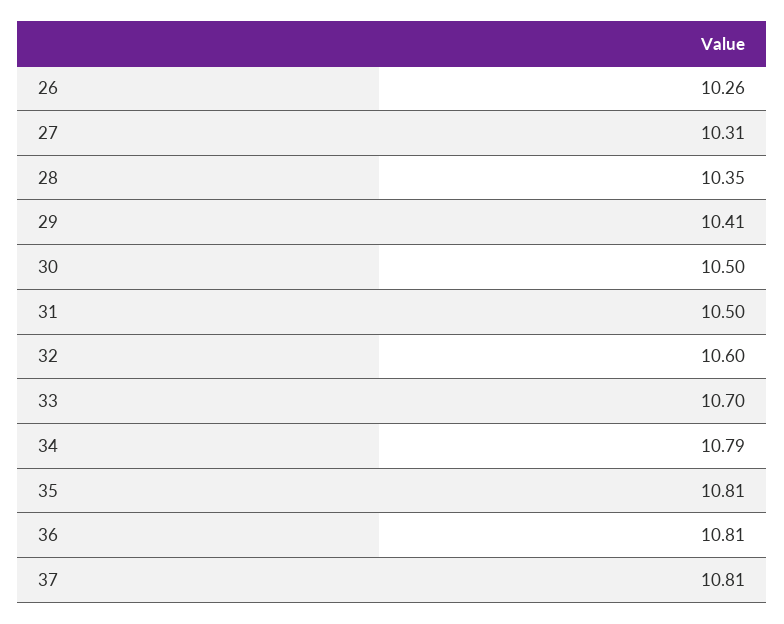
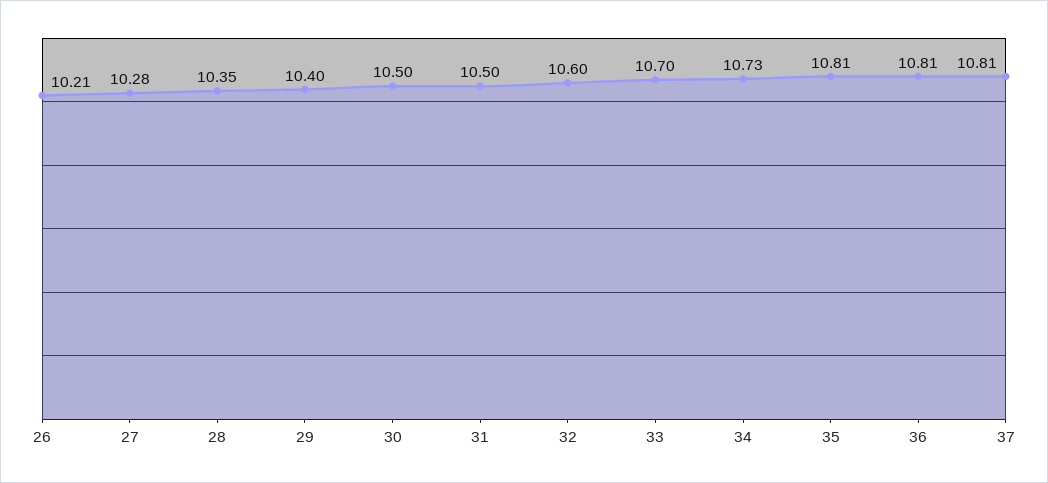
  {
-   "26": 10.26,
+   "26": 10.21,
-   "27": 10.31,
+   "27": 10.28,
    "28": 10.35,
-   "29": 10.41,
+   "29": 10.4,
    "30": 10.5,
    "31": 10.5,
    "32": 10.6,
    "33": 10.7,
-   "34": 10.79,
+   "34": 10.73,
    "35": 10.81,
    "36": 10.81,
    "37": 10.81
  }

